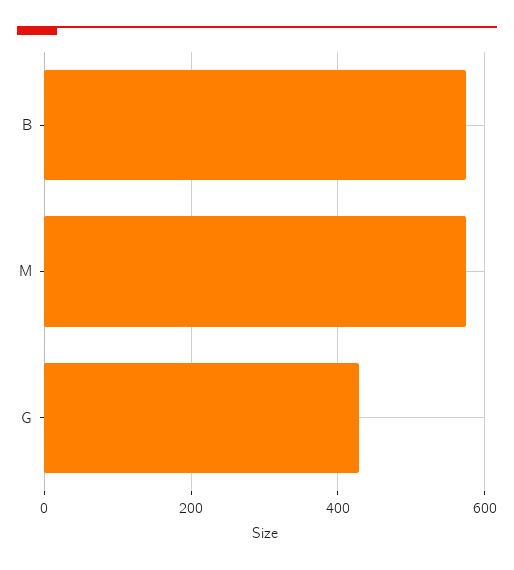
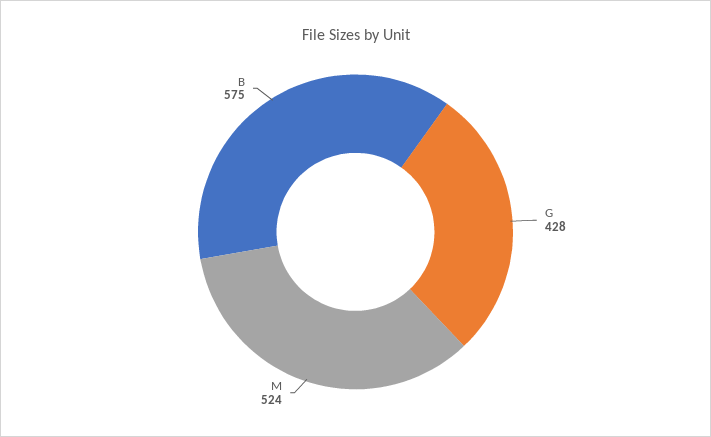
  {
    "B": 575,
-   "M": 580,
+   "M": 524,
    "G": 428
  }

